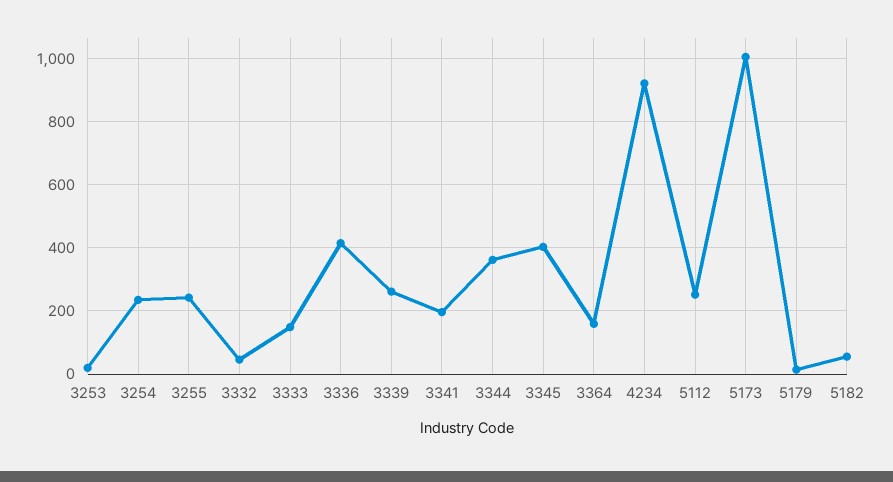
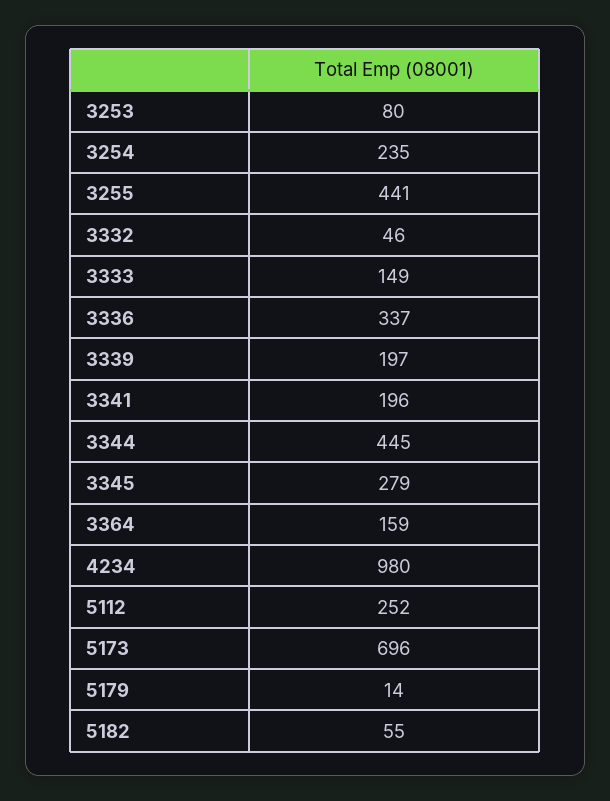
  {
-   "3253": 20,
+   "3253": 80,
    "3254": 235,
-   "3255": 240,
+   "3255": 441,
    "3332": 46,
    "3333": 149,
-   "3336": 420,
+   "3336": 337,
-   "3339": 260,
+   "3339": 197,
    "3341": 196,
-   "3344": 360,
+   "3344": 445,
-   "3345": 400,
+   "3345": 279,
    "3364": 159,
-   "4234": 920,
+   "4234": 980,
    "5112": 252,
-   "5173": 1000,
+   "5173": 696,
    "5179": 14,
    "5182": 55
  }

